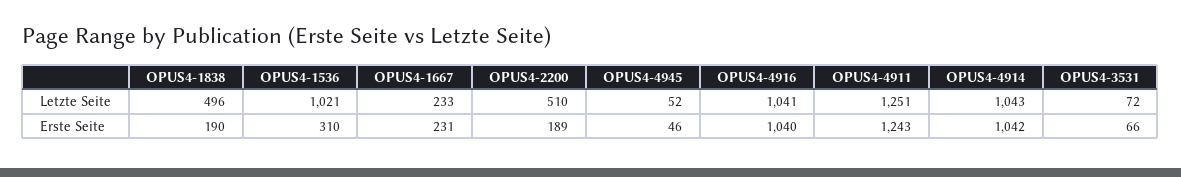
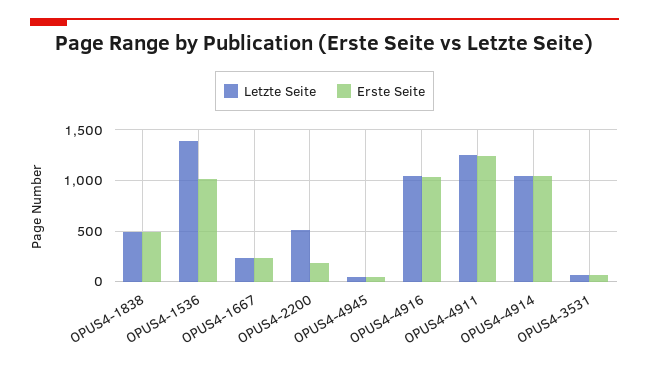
  {
    "Letzte Seite": {
      "OPUS4-1838": 496,
-     "OPUS4-1536": 1021,
+     "OPUS4-1536": 1400,
      "OPUS4-1667": 233,
      "OPUS4-2200": 510,
      "OPUS4-4945": 52,
      "OPUS4-4916": 1041,
      "OPUS4-4911": 1251,
      "OPUS4-4914": 1043,
      "OPUS4-3531": 72
    },
    "Erste Seite": {
-     "OPUS4-1838": 190,
+     "OPUS4-1838": 500,
-     "OPUS4-1536": 310,
+     "OPUS4-1536": 1000,
      "OPUS4-1667": 231,
      "OPUS4-2200": 189,
      "OPUS4-4945": 46,
      "OPUS4-4916": 1040,
      "OPUS4-4911": 1243,
      "OPUS4-4914": 1042,
      "OPUS4-3531": 66
    }
  }

